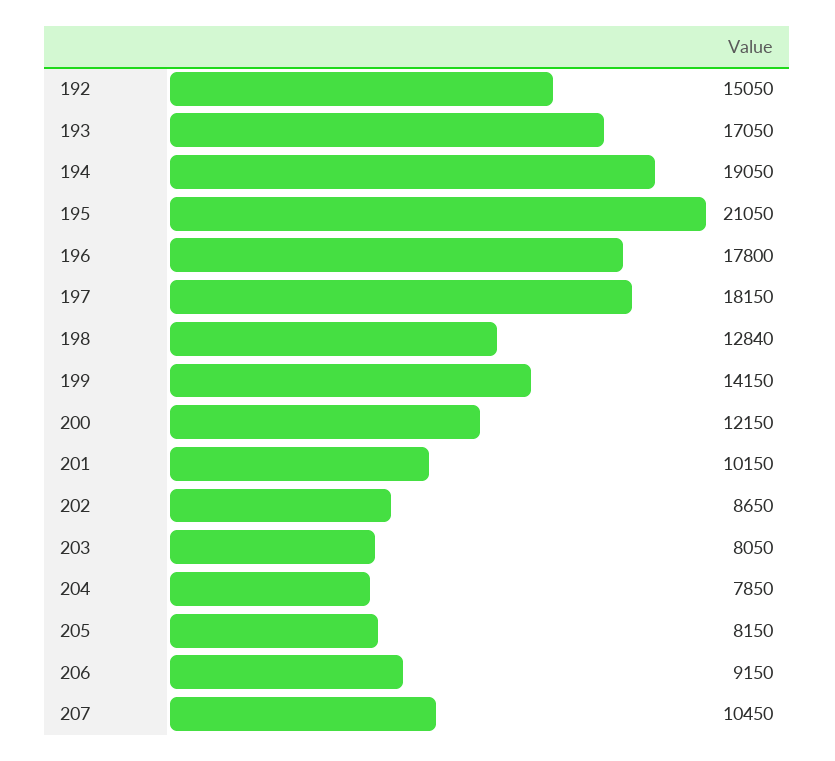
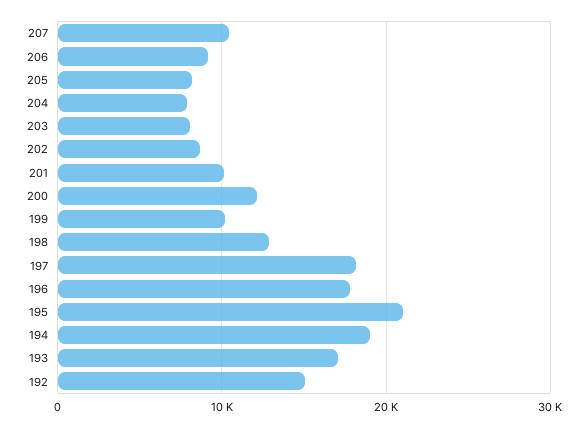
  {
    "192": 15050,
    "193": 17050,
    "194": 19050,
    "195": 21050,
    "196": 17800,
    "197": 18150,
    "198": 12840,
-   "199": 14150,
+   "199": 10000,
    "200": 12150,
    "201": 10150,
    "202": 8650,
    "203": 8050,
    "204": 7850,
    "205": 8150,
    "206": 9150,
    "207": 10450
  }

